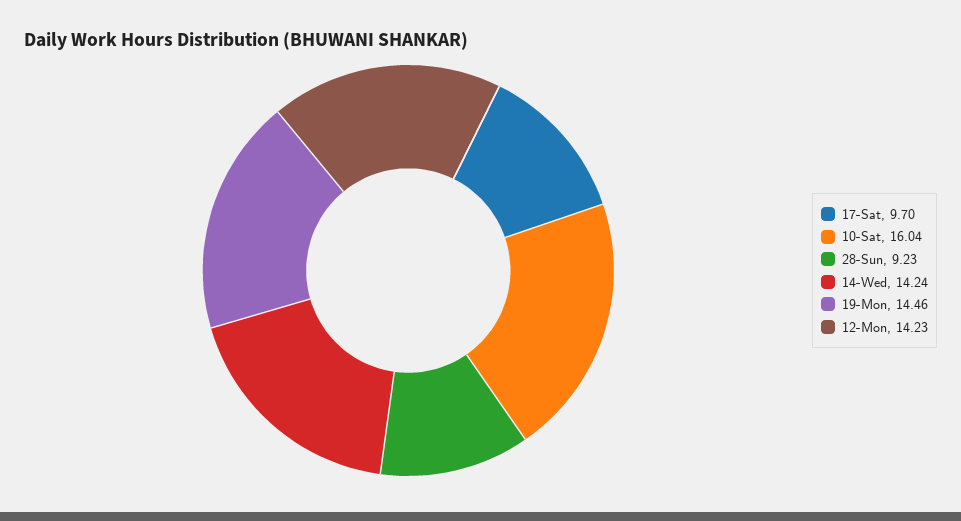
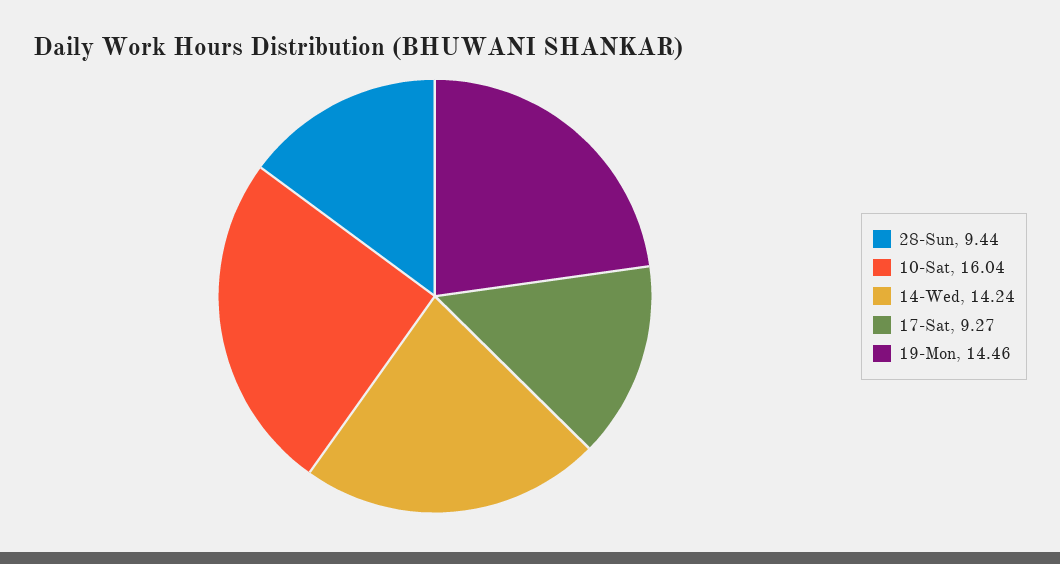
  {
-   "17-Sat": 9.7,
+   "17-Sat": 9.27,
    "10-Sat": 16.04,
-   "28-Sun": 9.23,
+   "28-Sun": 9.44,
    "14-Wed": 14.24,
-   "19-Mon": 14.46,
+   "19-Mon": 14.46
-   "12-Mon": 14.23
  }

